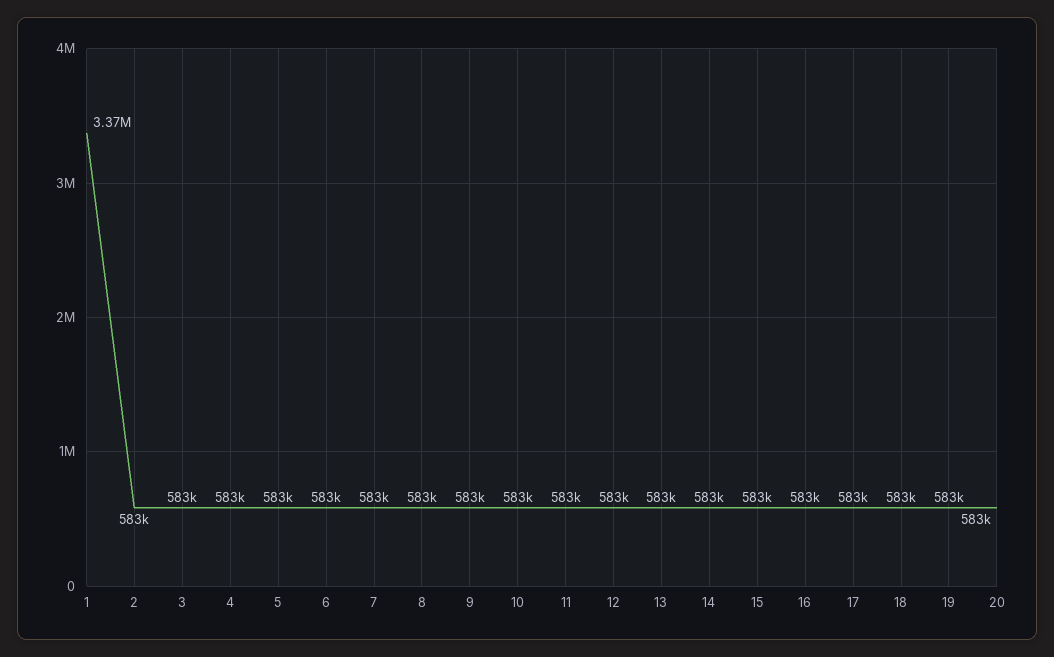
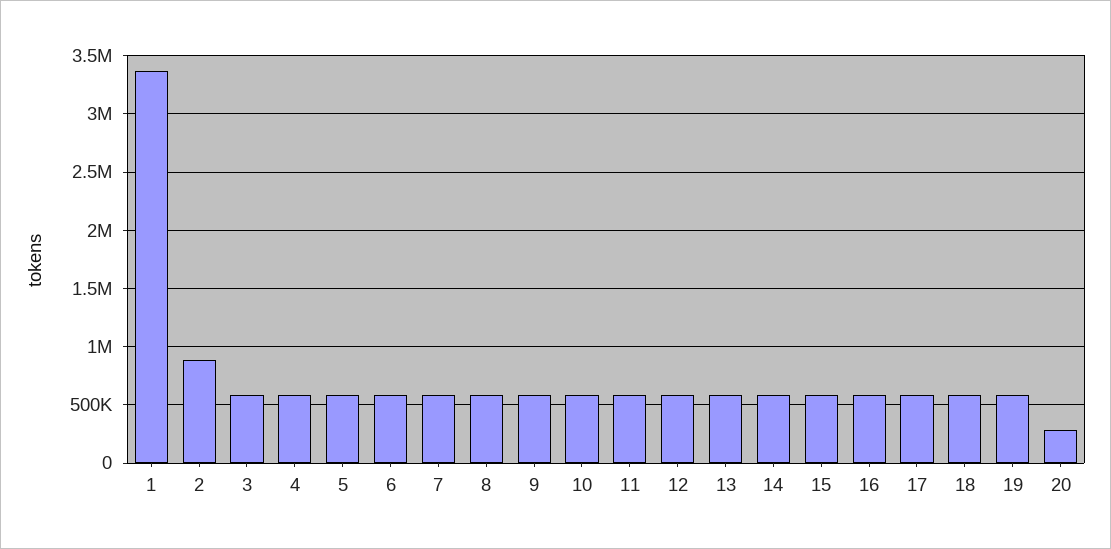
  {
    "1": 3370000,
-   "2": 583000,
+   "2": 900000,
    "3": 583000,
    "4": 583000,
    "5": 583000,
    "6": 583000,
    "7": 583000,
    "8": 583000,
    "9": 583000,
    "10": 583000,
    "11": 583000,
    "12": 583000,
    "13": 583000,
    "14": 583000,
    "15": 583000,
    "16": 583000,
    "17": 583000,
    "18": 583000,
    "19": 583000,
-   "20": 583000
+   "20": 300000
  }

